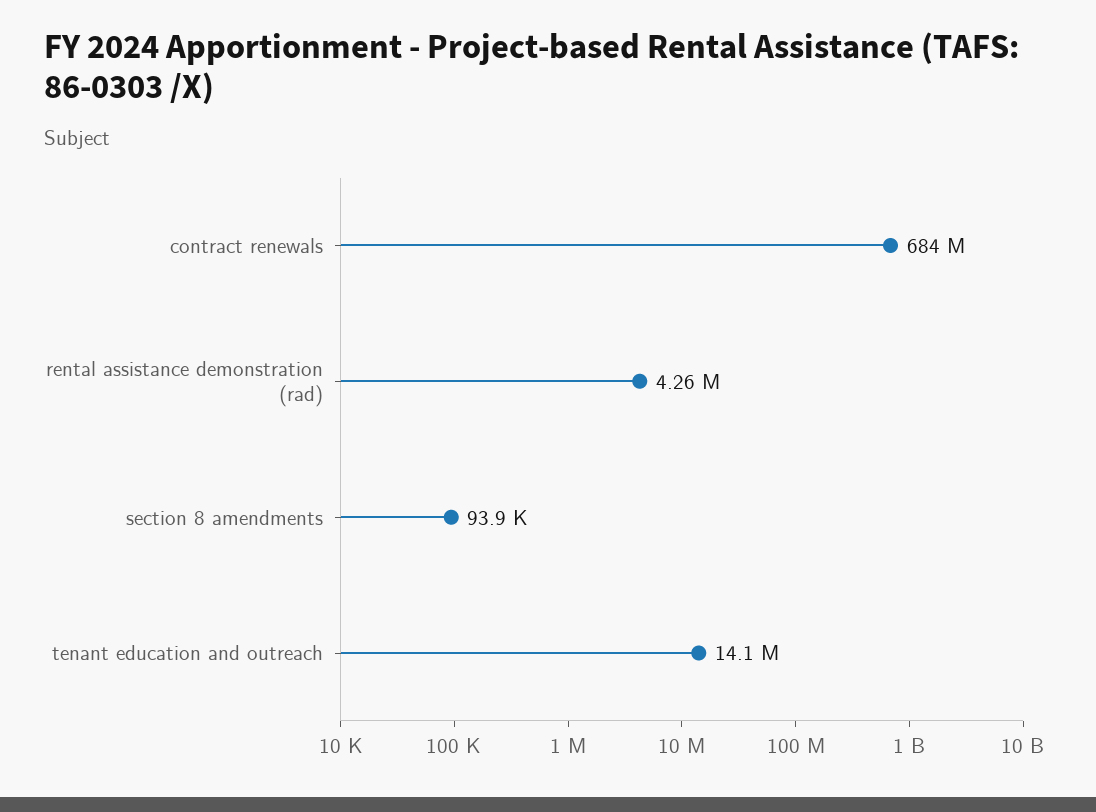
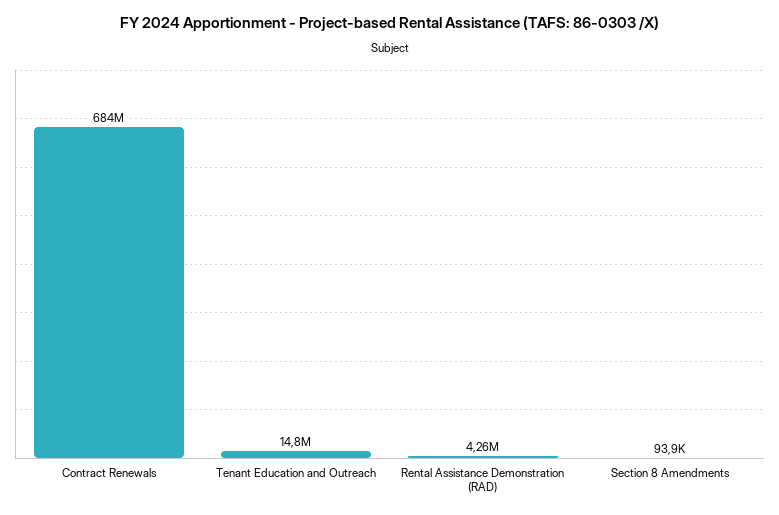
  {
    "contract renewals": 684000000,
    "rental assistance demonstration (rad)": 4260000,
    "section 8 amendments": 93900,
-   "tenant education and outreach": 14100000
+   "tenant education and outreach": 14800000
  }

